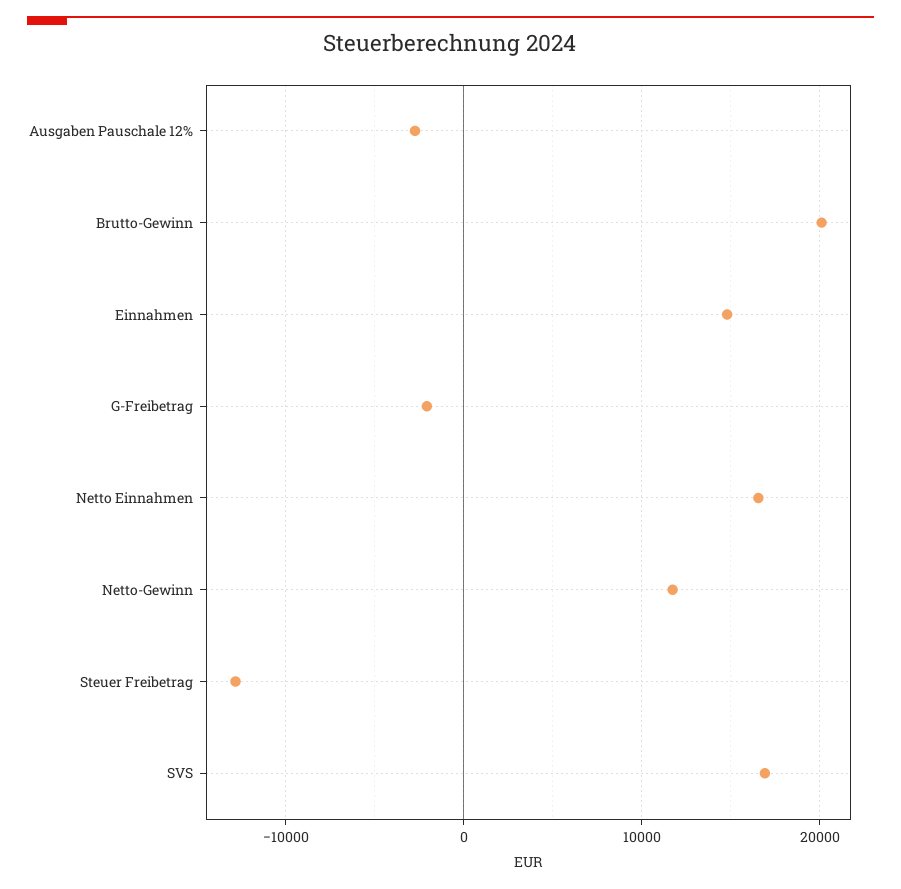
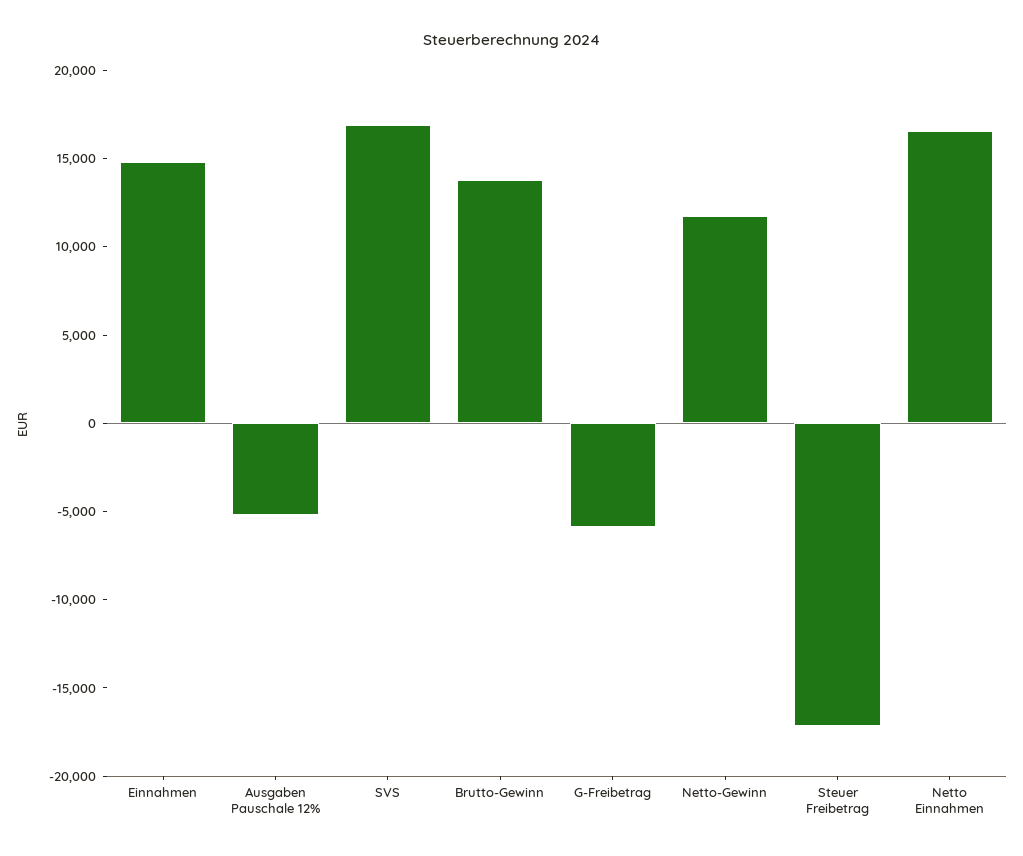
  {
-   "Ausgaben Pauschale 12%": -3000,
+   "Ausgaben Pauschale 12%": -5000,
-   "Brutto-Gewinn": 20000,
+   "Brutto-Gewinn": 14000,
    "Einnahmen": 15000,
-   "G-Freibetrag": -2000,
+   "G-Freibetrag": -6000,
    "Netto Einnahmen": 17000,
    "Netto-Gewinn": 12000,
-   "Steuer Freibetrag": -13000,
+   "Steuer Freibetrag": -17000,
    "SVS": 17000
  }

